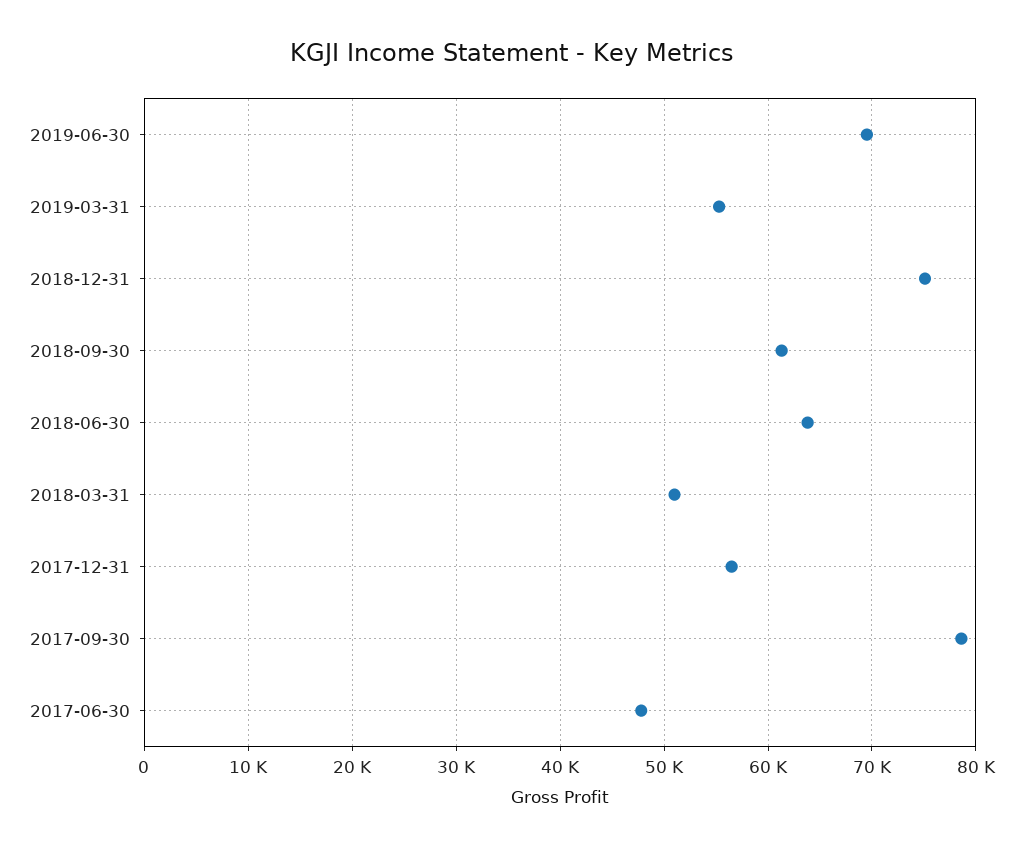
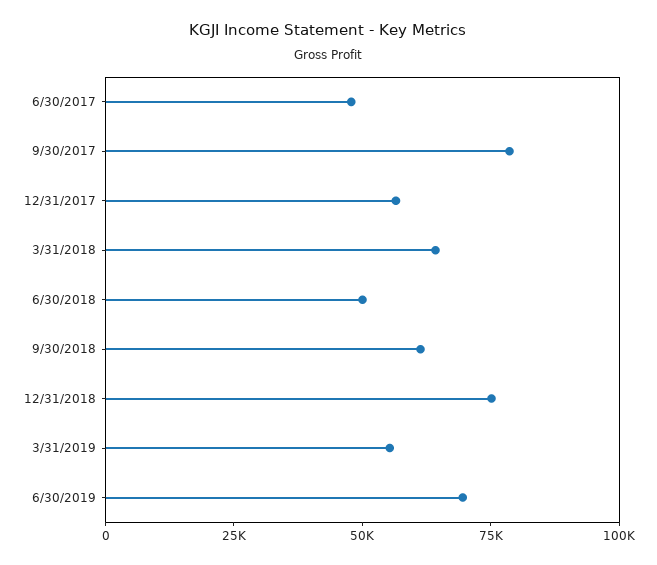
  {
    "2019-06-30": 70000,
    "2019-03-31": 55000,
    "2018-12-31": 75000,
    "2018-09-30": 61000,
-   "2018-06-30": 64000,
+   "2018-06-30": 50000,
-   "2018-03-31": 51000,
+   "2018-03-31": 65000,
    "2017-12-31": 57000,
    "2017-09-30": 79000,
    "2017-06-30": 48000
  }

